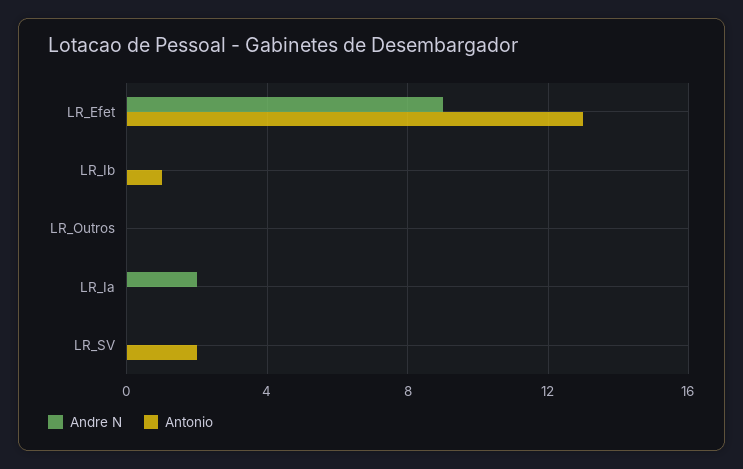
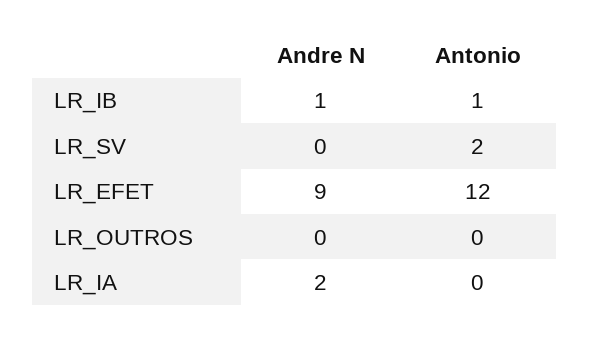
  {
    "Andre N": {
      "LR_Efet": 9,
-     "LR_Ib": 0,
+     "LR_Ib": 1,
      "LR_Outros": 0,
      "LR_Ia": 2,
      "LR_SV": 0
    },
    "Antonio": {
-     "LR_Efet": 13,
+     "LR_Efet": 12,
      "LR_Ib": 1,
      "LR_Outros": 0,
      "LR_Ia": 0,
      "LR_SV": 2
    }
  }

